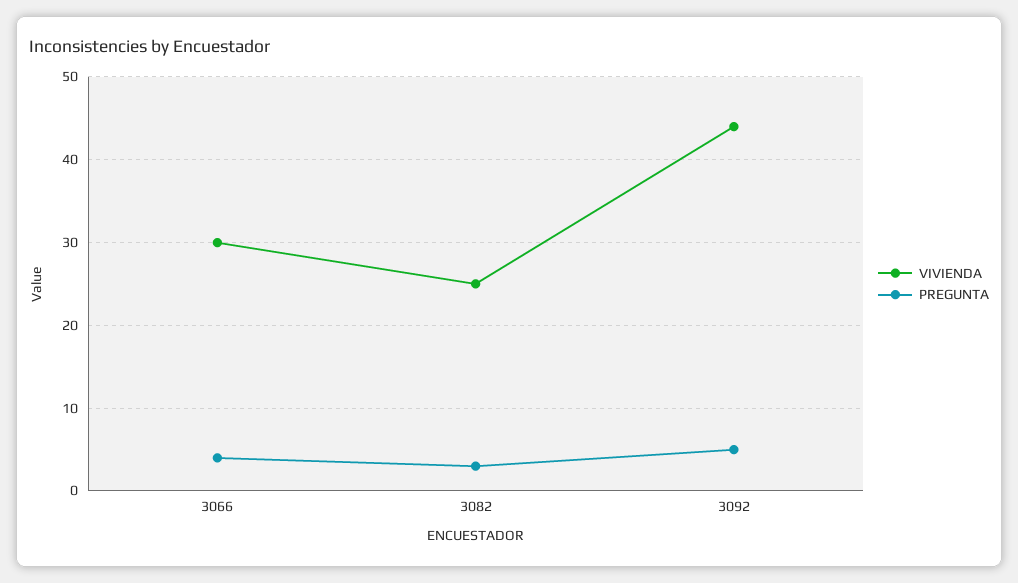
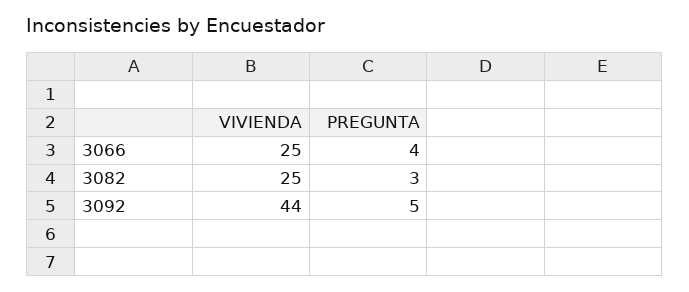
  {
    "VIVIENDA": {
-     "3066": 30,
+     "3066": 25,
      "3082": 25,
      "3092": 44
    },
    "PREGUNTA": {
      "3066": 4,
      "3082": 3,
      "3092": 5
    }
  }

